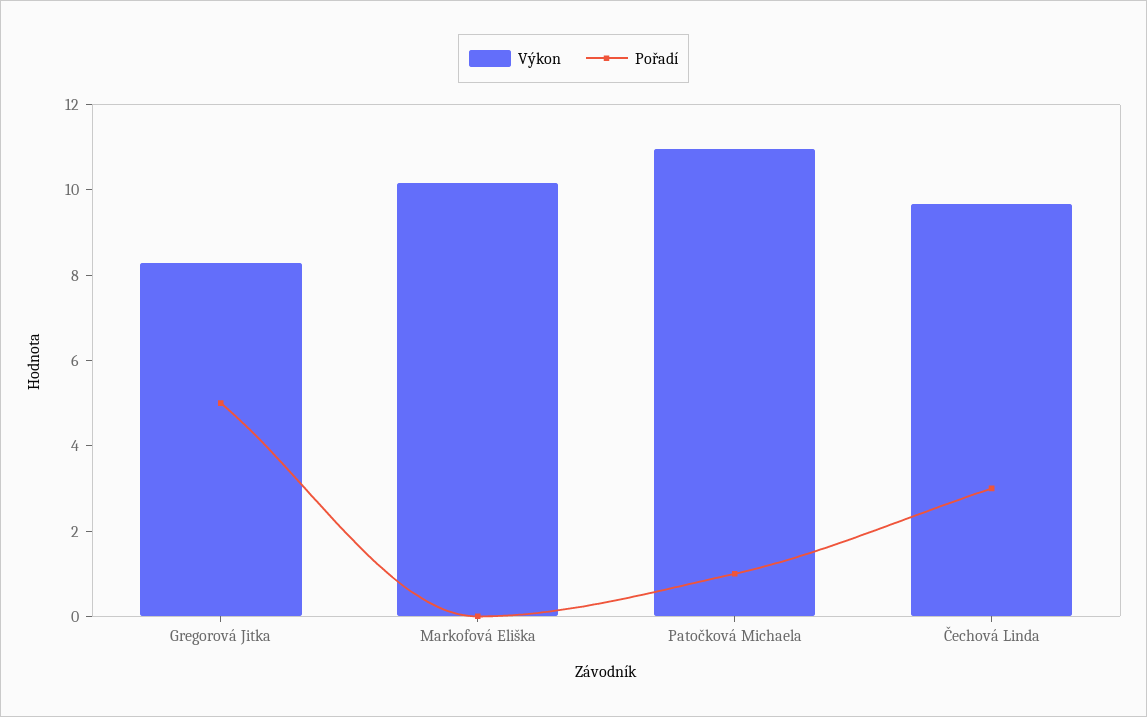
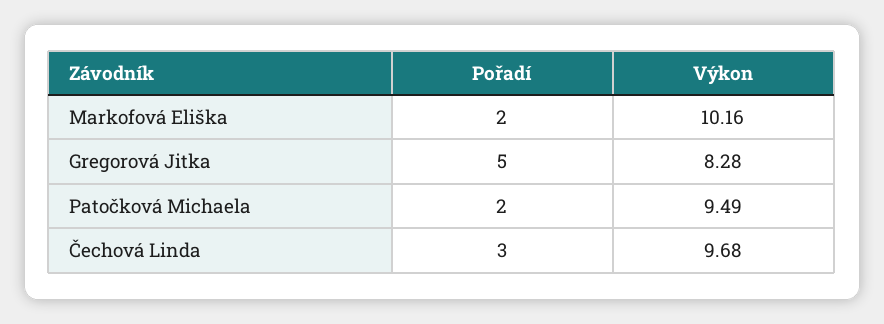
  {
    "Výkon": {
      "Gregorová Jitka": 8.28,
      "Markofová Eliška": 10.16,
-     "Patočková Michaela": 11,
+     "Patočková Michaela": 9.49,
      "Čechová Linda": 9.68
    },
    "Pořadí": {
      "Gregorová Jitka": 5,
-     "Markofová Eliška": 0,
+     "Markofová Eliška": 2,
-     "Patočková Michaela": 1,
+     "Patočková Michaela": 2,
      "Čechová Linda": 3
    }
  }

